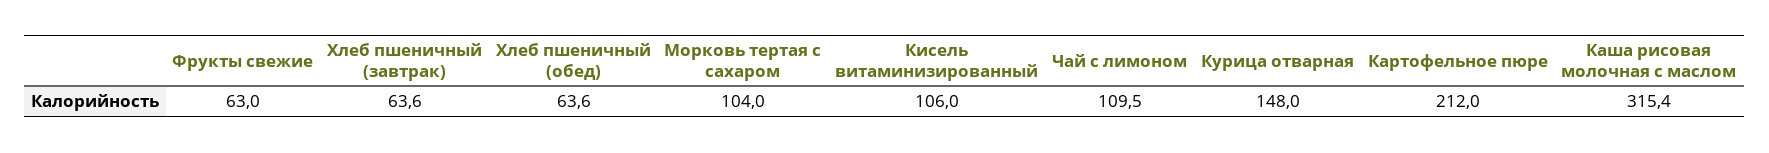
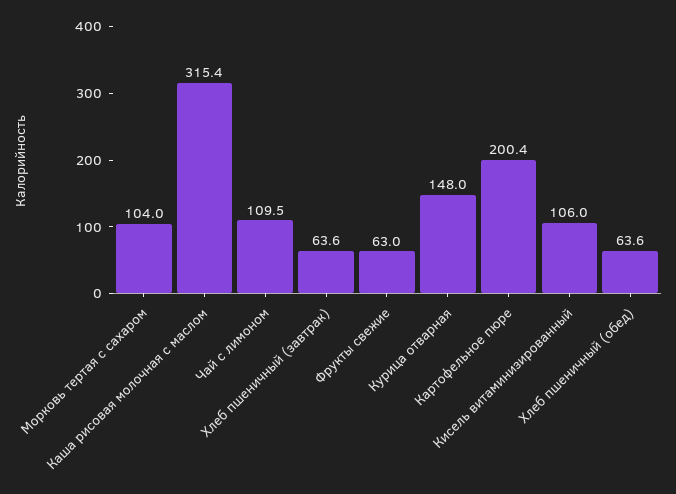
  {
    "Фрукты свежие": 63,
    "Хлеб пшеничный (завтрак)": 63.6,
    "Хлеб пшеничный (обед)": 63.6,
    "Морковь тертая с сахаром": 104,
    "Кисель витаминизированный": 106,
    "Чай с лимоном": 109.5,
    "Курица отварная": 148,
-   "Картофельное пюре": 212,
+   "Картофельное пюре": 200.4,
    "Каша рисовая молочная с маслом": 315.4
  }

